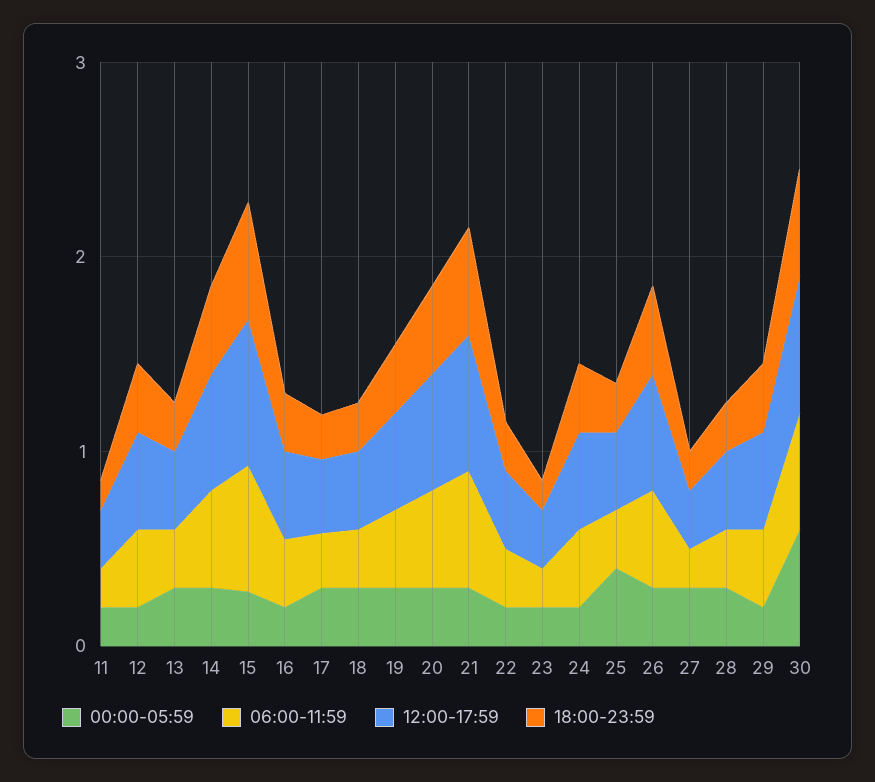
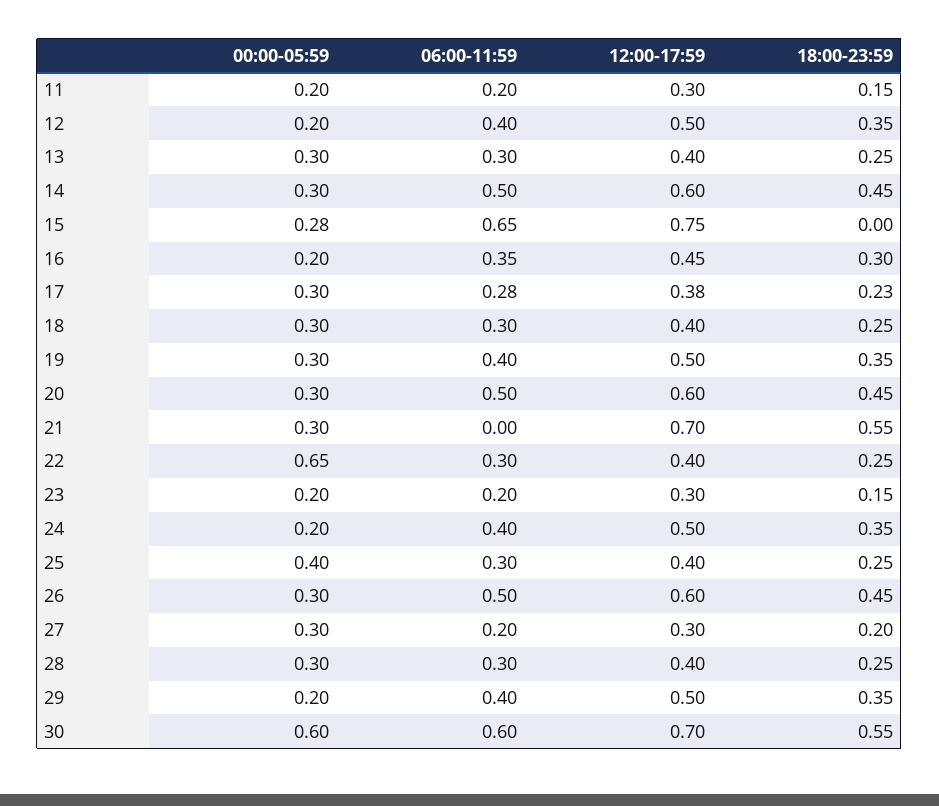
  {
    "00:00-05:59": {
      "11": 0.2,
      "12": 0.2,
      "13": 0.3,
      "14": 0.3,
      "15": 0.28,
      "16": 0.2,
      "17": 0.3,
      "18": 0.3,
      "19": 0.3,
      "20": 0.3,
      "21": 0.3,
-     "22": 0.2,
+     "22": 0.65,
      "23": 0.2,
      "24": 0.2,
      "25": 0.4,
      "26": 0.3,
      "27": 0.3,
      "28": 0.3,
      "29": 0.2,
      "30": 0.6
    },
    "06:00-11:59": {
      "11": 0.2,
      "12": 0.4,
      "13": 0.3,
      "14": 0.5,
      "15": 0.65,
      "16": 0.35,
      "17": 0.28,
      "18": 0.3,
      "19": 0.4,
      "20": 0.5,
-     "21": 0.6,
+     "21": 0,
      "22": 0.3,
      "23": 0.2,
      "24": 0.4,
      "25": 0.3,
      "26": 0.5,
      "27": 0.2,
      "28": 0.3,
      "29": 0.4,
      "30": 0.6
    },
    "12:00-17:59": {
      "11": 0.3,
      "12": 0.5,
      "13": 0.4,
      "14": 0.6,
      "15": 0.75,
      "16": 0.45,
      "17": 0.38,
      "18": 0.4,
      "19": 0.5,
      "20": 0.6,
      "21": 0.7,
      "22": 0.4,
      "23": 0.3,
      "24": 0.5,
      "25": 0.4,
      "26": 0.6,
      "27": 0.3,
      "28": 0.4,
      "29": 0.5,
      "30": 0.7
    },
    "18:00-23:59": {
      "11": 0.15,
      "12": 0.35,
      "13": 0.25,
      "14": 0.45,
-     "15": 0.6,
+     "15": 0,
      "16": 0.3,
      "17": 0.23,
      "18": 0.25,
      "19": 0.35,
      "20": 0.45,
      "21": 0.55,
      "22": 0.25,
      "23": 0.15,
      "24": 0.35,
      "25": 0.25,
      "26": 0.45,
      "27": 0.2,
      "28": 0.25,
      "29": 0.35,
      "30": 0.55
    }
  }

